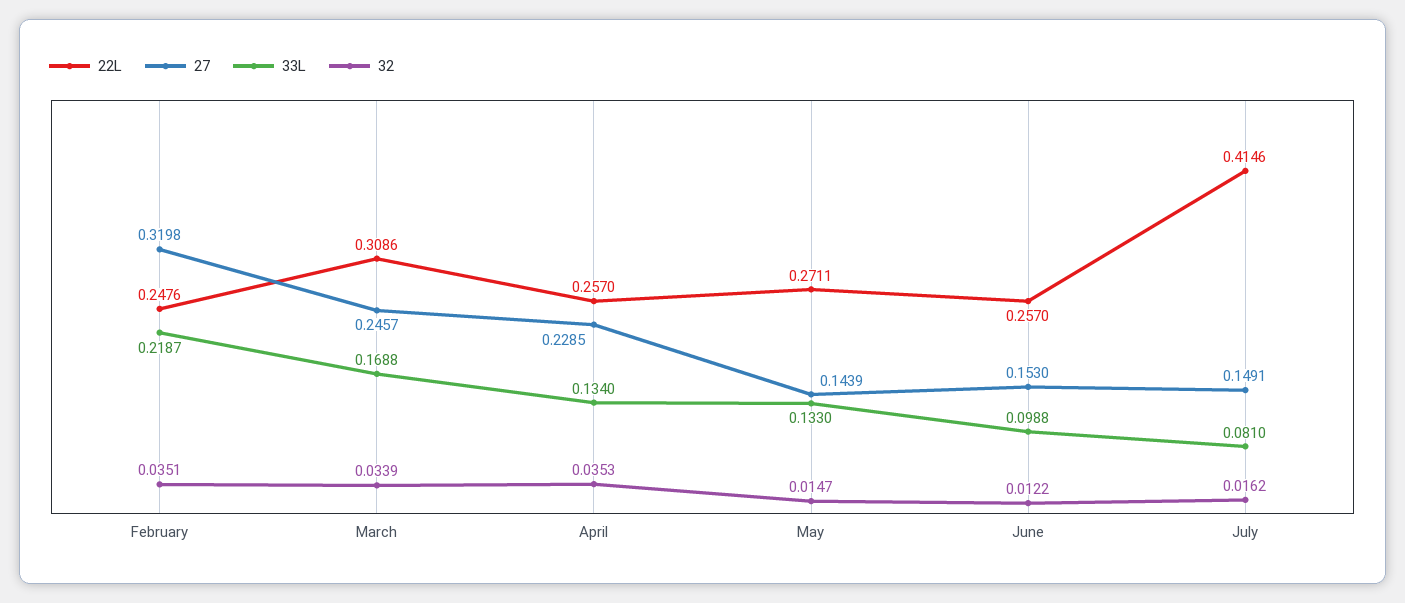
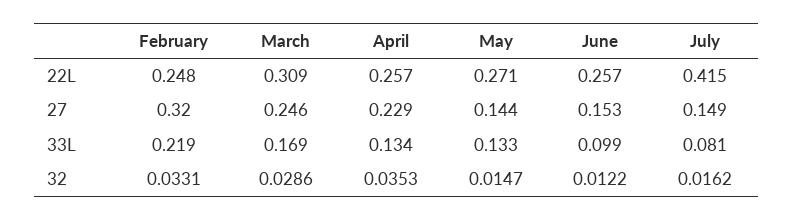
  {
    "22L": {
      "February": 0.2476,
      "March": 0.3086,
      "April": 0.257,
      "May": 0.2711,
      "June": 0.257,
      "July": 0.4146
    },
    "27": {
      "February": 0.3198,
      "March": 0.2457,
      "April": 0.2285,
      "May": 0.1439,
      "June": 0.153,
      "July": 0.1491
    },
    "33L": {
      "February": 0.2187,
      "March": 0.1688,
      "April": 0.134,
      "May": 0.133,
      "June": 0.0988,
      "July": 0.081
    },
    "32": {
-     "February": 0.0351,
+     "February": 0.0331,
-     "March": 0.0339,
+     "March": 0.0286,
      "April": 0.0353,
      "May": 0.0147,
      "June": 0.0122,
      "July": 0.0162
    }
  }

